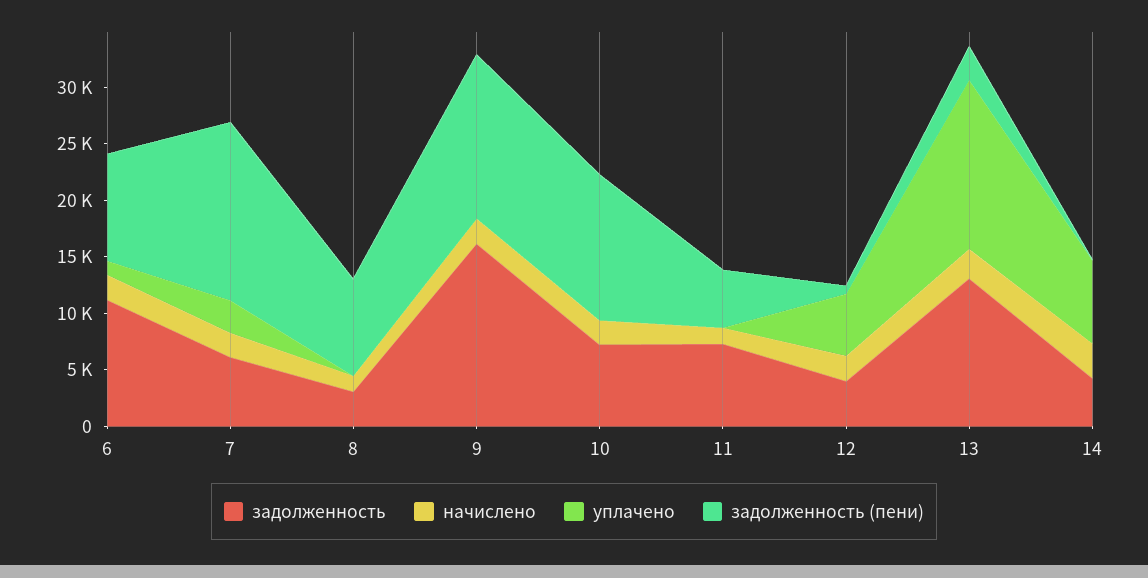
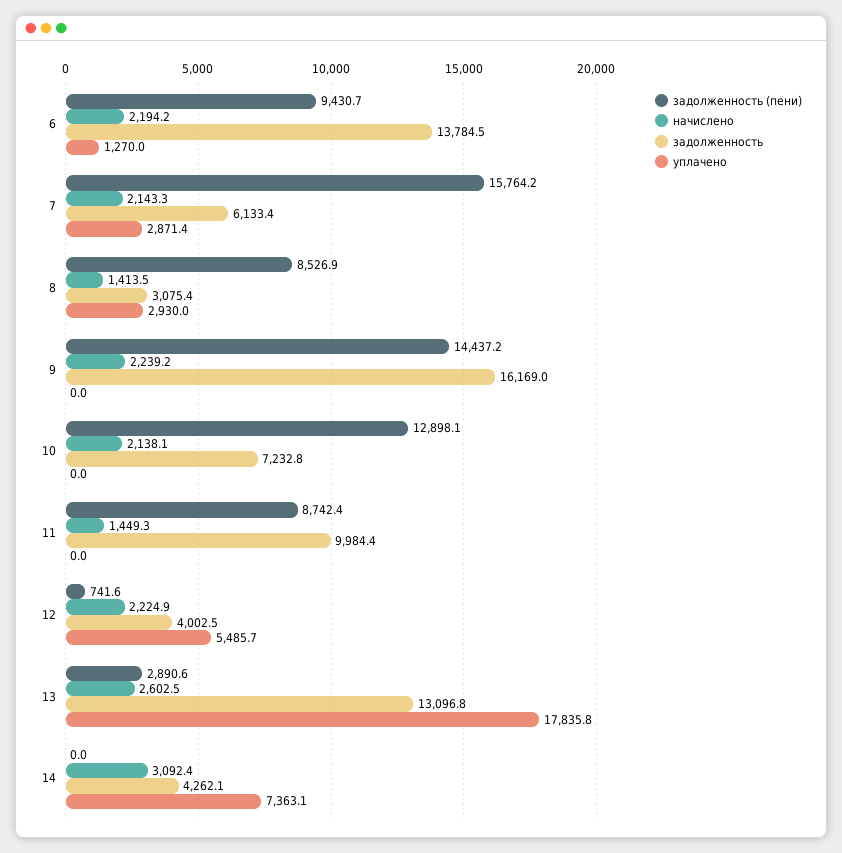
  {
    "задолженность": {
-     "6": 11000,
+     "6": 13784.5,
      "7": 6133.4,
      "8": 3075.4,
      "9": 16169,
      "10": 7232.8,
-     "11": 7000,
+     "11": 9984.4,
      "12": 4002.5,
      "13": 13096.8,
      "14": 4262.1
    },
    "начислено": {
      "6": 2194.2,
      "7": 2143.3,
      "8": 1413.5,
      "9": 2239.2,
      "10": 2138.1,
      "11": 1449.3,
      "12": 2224.9,
      "13": 2602.5,
      "14": 3092.4
    },
    "уплачено": {
      "6": 1270,
      "7": 2871.4,
-     "8": 0,
+     "8": 2930,
      "9": 0,
      "10": 0,
      "11": 0,
      "12": 5485.7,
-     "13": 15000,
+     "13": 17835.8,
      "14": 7363.1
    },
    "задолженность (пени)": {
      "6": 9430.7,
      "7": 15764.2,
      "8": 8526.9,
      "9": 14437.2,
      "10": 12898.1,
-     "11": 5000,
+     "11": 8742.4,
      "12": 741.6,
      "13": 2890.6,
      "14": 0
    }
  }

